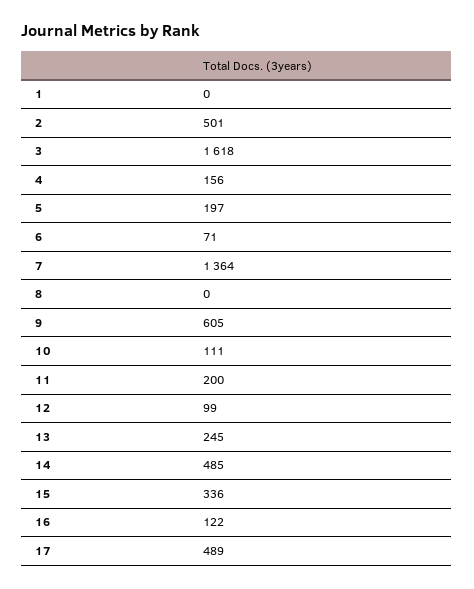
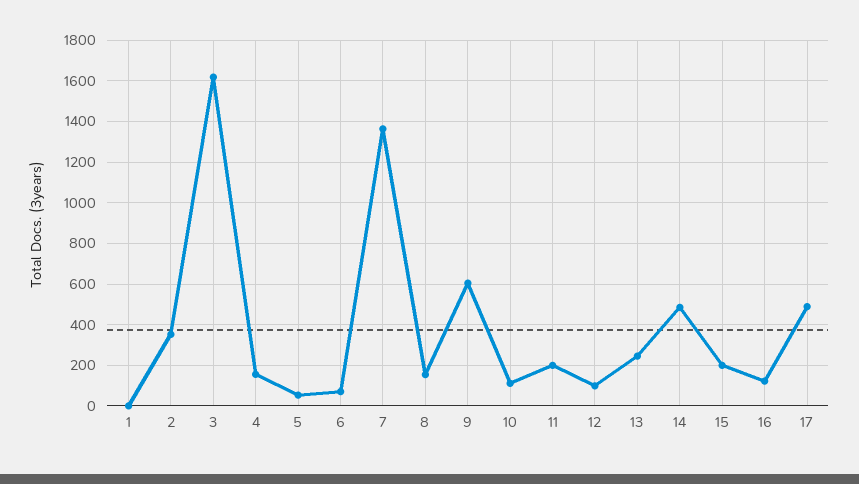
  {
    "1": 0,
-   "2": 501,
+   "2": 350,
    "3": 1618,
    "4": 156,
-   "5": 197,
+   "5": 50,
    "6": 71,
    "7": 1364,
-   "8": 0,
+   "8": 150,
    "9": 605,
    "10": 111,
    "11": 200,
    "12": 99,
    "13": 245,
    "14": 485,
-   "15": 336,
+   "15": 200,
    "16": 122,
    "17": 489
  }

